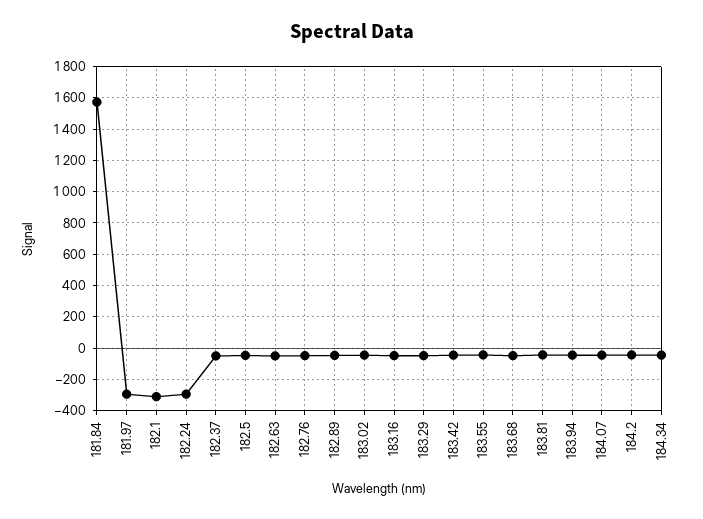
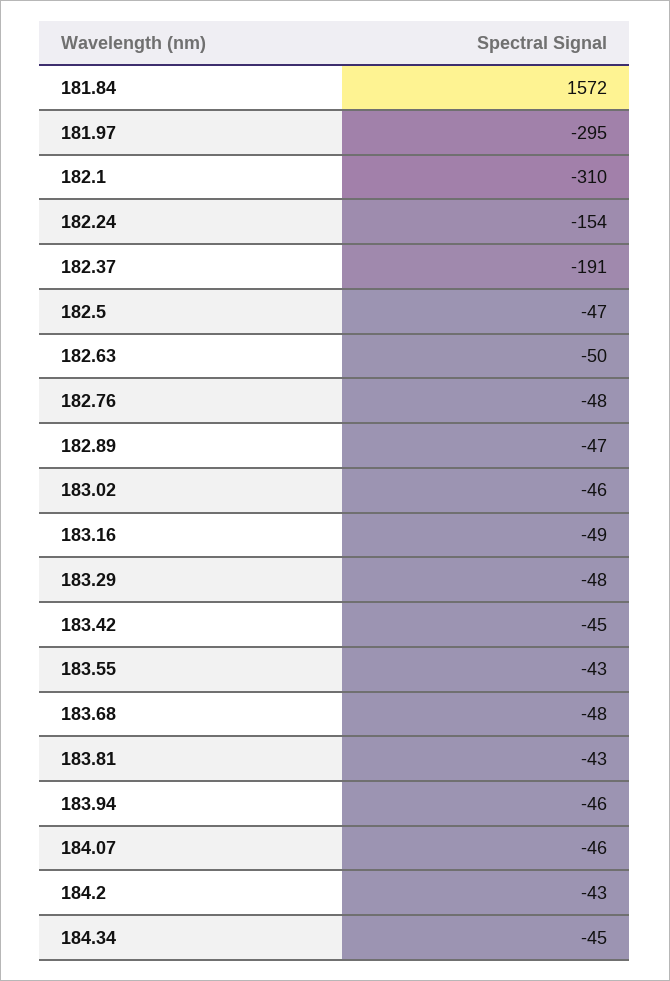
  {
    "181.84": 1572,
    "181.97": -295,
    "182.1": -310,
-   "182.24": -300,
+   "182.24": -154,
-   "182.37": -50,
+   "182.37": -191,
    "182.5": -47,
    "182.63": -50,
    "182.76": -48,
    "182.89": -47,
    "183.02": -46,
    "183.16": -49,
    "183.29": -48,
    "183.42": -45,
    "183.55": -43,
    "183.68": -48,
    "183.81": -43,
    "183.94": -46,
    "184.07": -46,
    "184.2": -43,
    "184.34": -45
  }

